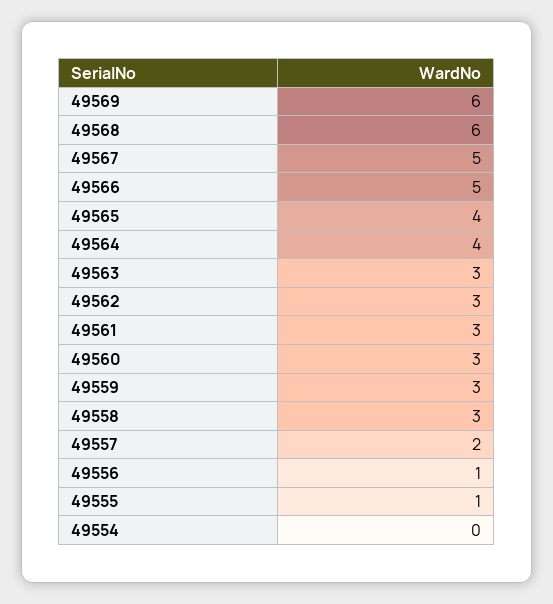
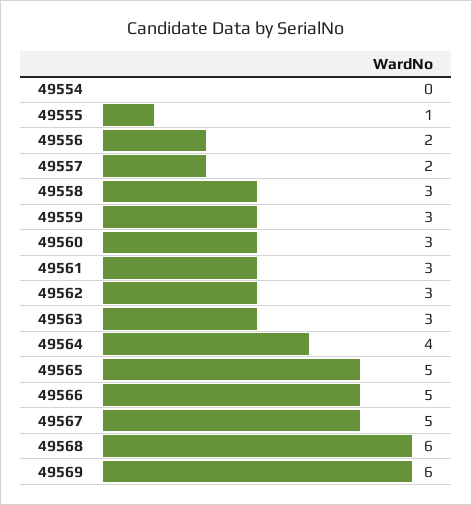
  {
    "49569": 6,
    "49568": 6,
    "49567": 5,
    "49566": 5,
-   "49565": 4,
+   "49565": 5,
    "49564": 4,
    "49563": 3,
    "49562": 3,
    "49561": 3,
    "49560": 3,
    "49559": 3,
    "49558": 3,
    "49557": 2,
-   "49556": 1,
+   "49556": 2,
    "49555": 1,
    "49554": 0
  }

